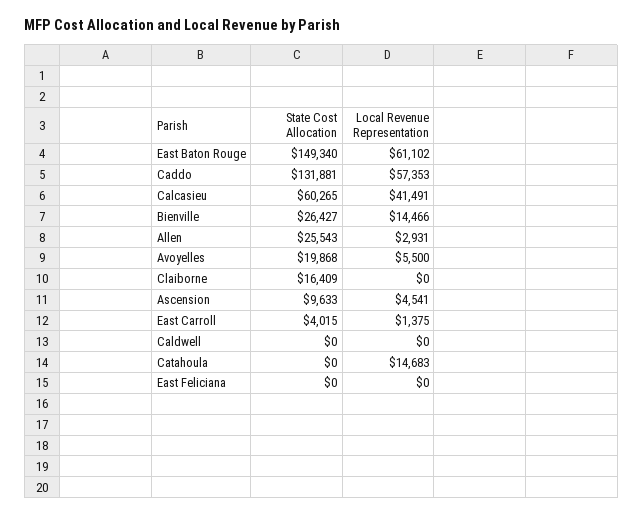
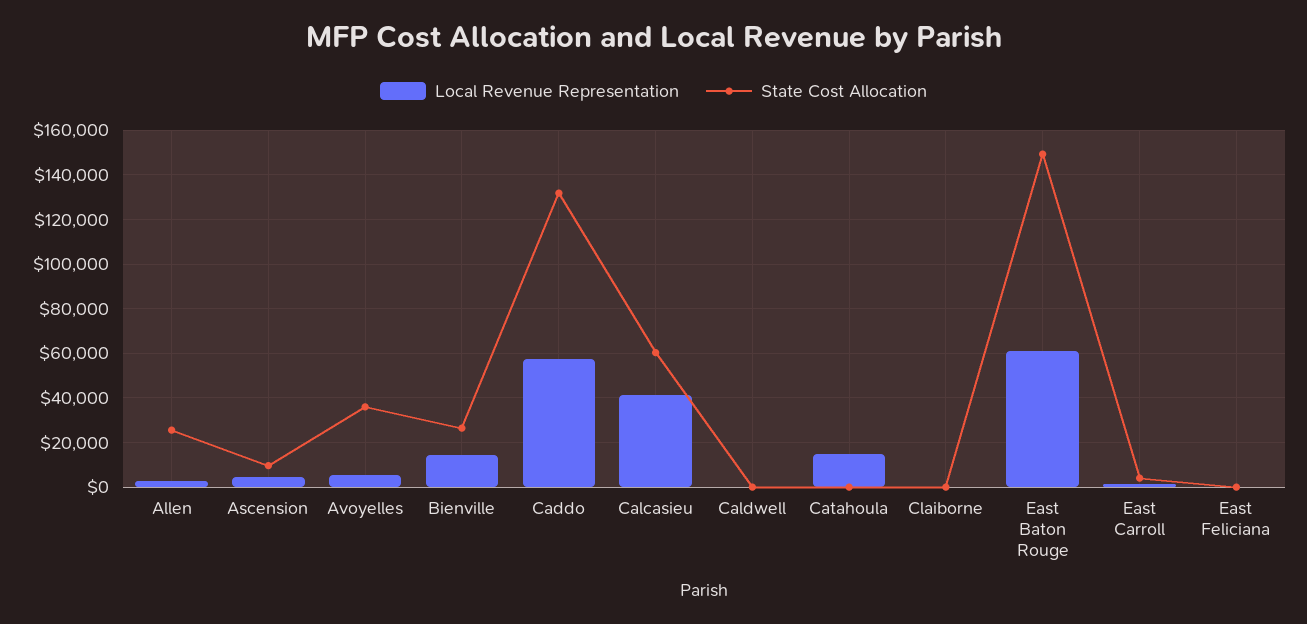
  {
    "State Cost Allocation": {
      "East Baton Rouge": 149340,
      "Caddo": 131881,
      "Calcasieu": 60265,
      "Bienville": 26427,
      "Allen": 25543,
-     "Avoyelles": 19868,
+     "Avoyelles": 35000,
-     "Claiborne": 16409,
+     "Claiborne": 0,
      "Ascension": 9633,
      "East Carroll": 4015,
      "Caldwell": 0,
      "Catahoula": 0,
      "East Feliciana": 0
    },
    "Local Revenue Representation": {
      "East Baton Rouge": 61102,
      "Caddo": 57353,
      "Calcasieu": 41491,
      "Bienville": 14466,
      "Allen": 2931,
      "Avoyelles": 5500,
      "Claiborne": 0,
      "Ascension": 4541,
      "East Carroll": 1375,
      "Caldwell": 0,
      "Catahoula": 14683,
      "East Feliciana": 0
    }
  }

